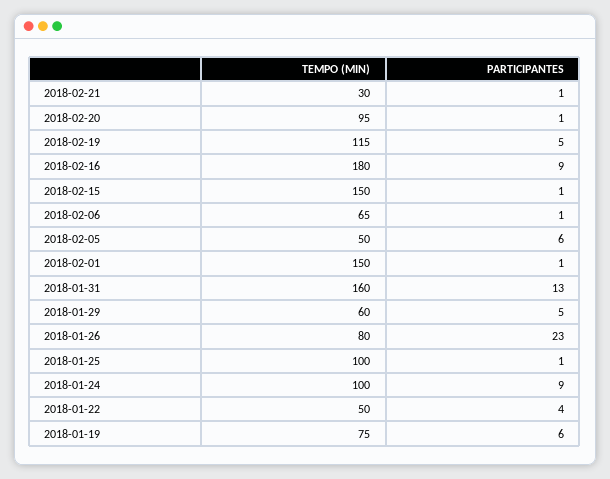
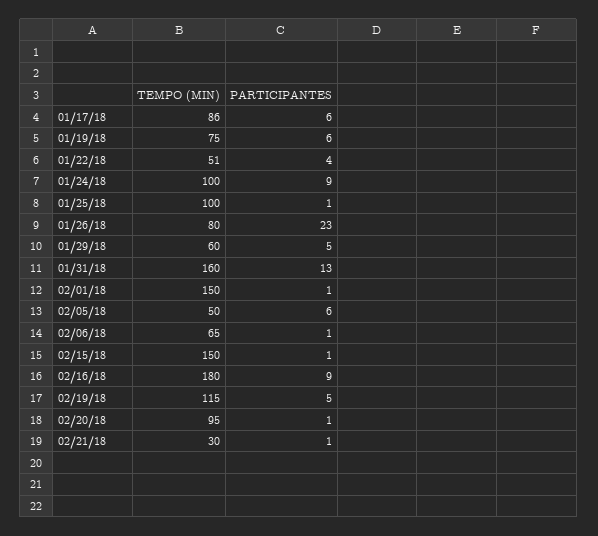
  {
    "TEMPO (MIN)": {
      "2018-02-21": 30,
      "2018-02-20": 95,
      "2018-02-19": 115,
      "2018-02-16": 180,
      "2018-02-15": 150,
      "2018-02-06": 65,
      "2018-02-05": 50,
      "2018-02-01": 150,
      "2018-01-31": 160,
      "2018-01-29": 60,
      "2018-01-26": 80,
      "2018-01-25": 100,
      "2018-01-24": 100,
-     "2018-01-22": 50,
+     "2018-01-22": 51,
-     "2018-01-19": 75
+     "2018-01-19": 75,
+     "01/17/18": 86
    },
    "PARTICIPANTES": {
      "2018-02-21": 1,
      "2018-02-20": 1,
      "2018-02-19": 5,
      "2018-02-16": 9,
      "2018-02-15": 1,
      "2018-02-06": 1,
      "2018-02-05": 6,
      "2018-02-01": 1,
      "2018-01-31": 13,
      "2018-01-29": 5,
      "2018-01-26": 23,
      "2018-01-25": 1,
      "2018-01-24": 9,
      "2018-01-22": 4,
-     "2018-01-19": 6
+     "2018-01-19": 6,
+     "01/17/18": 6
    }
  }

